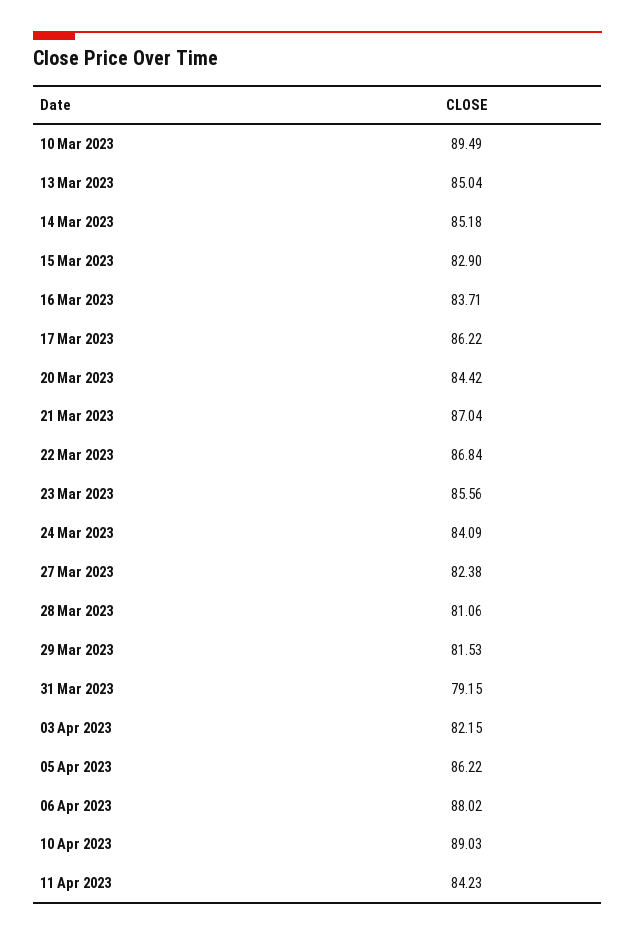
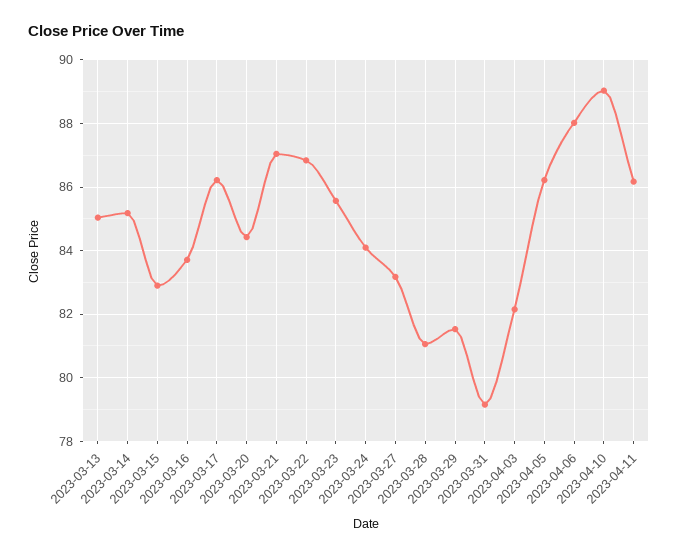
  {
-   "10 Mar 2023": 89.49,
    "13 Mar 2023": 85.04,
    "14 Mar 2023": 85.18,
    "15 Mar 2023": 82.9,
    "16 Mar 2023": 83.71,
    "17 Mar 2023": 86.22,
    "20 Mar 2023": 84.42,
    "21 Mar 2023": 87.04,
    "22 Mar 2023": 86.84,
    "23 Mar 2023": 85.56,
    "24 Mar 2023": 84.09,
-   "27 Mar 2023": 82.38,
+   "27 Mar 2023": 83.2,
    "28 Mar 2023": 81.06,
    "29 Mar 2023": 81.53,
    "31 Mar 2023": 79.15,
    "03 Apr 2023": 82.15,
    "05 Apr 2023": 86.22,
    "06 Apr 2023": 88.02,
    "10 Apr 2023": 89.03,
-   "11 Apr 2023": 84.23
+   "11 Apr 2023": 86.2
  }

